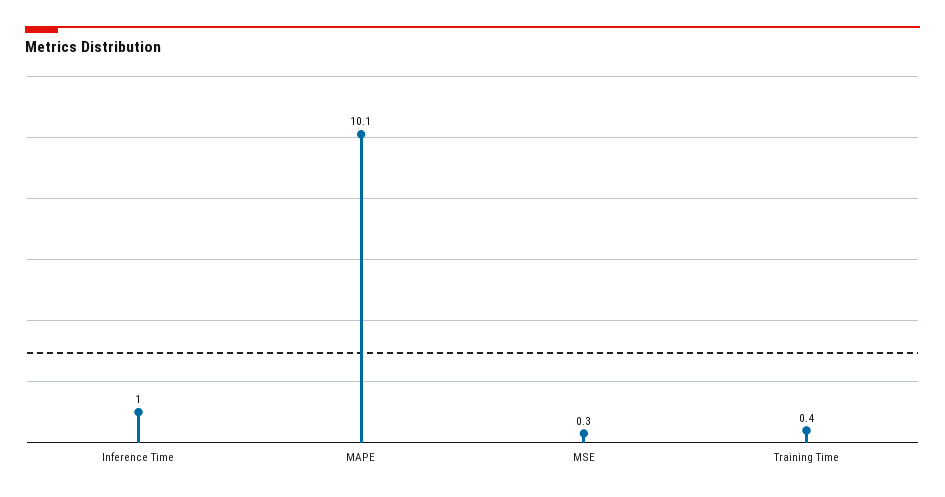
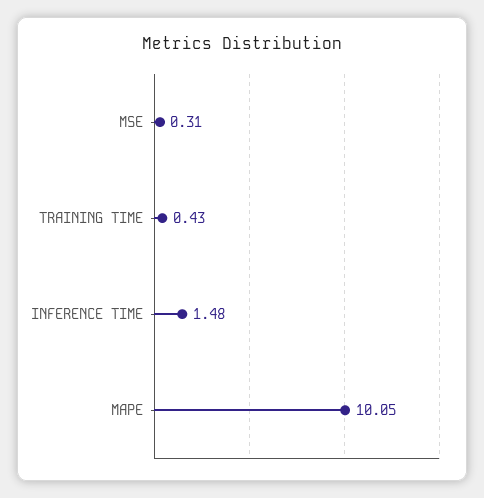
  {
-   "Inference Time": 1,
+   "Inference Time": 1.48,
    "MAPE": 10.05,
    "MSE": 0.31,
    "Training Time": 0.43
  }

